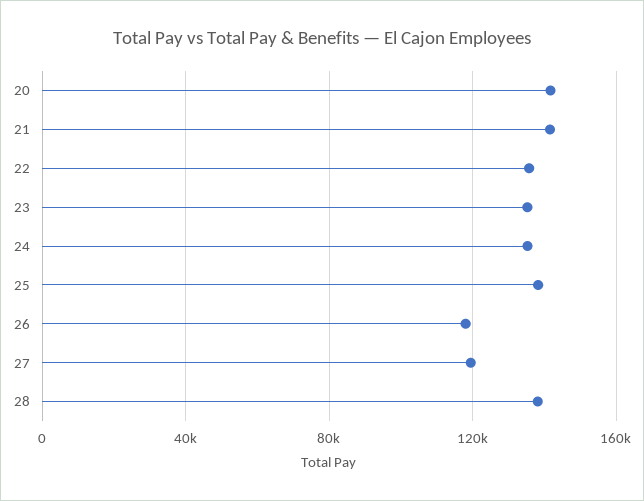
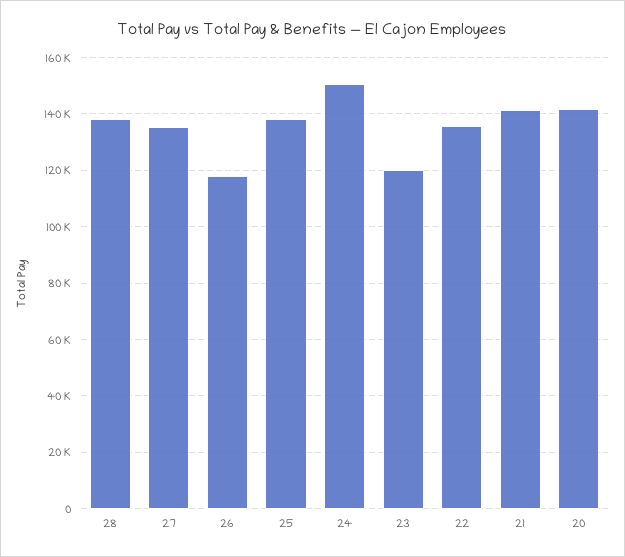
  {
    "20": 142500,
    "21": 142500,
    "22": 135000,
-   "23": 135000,
+   "23": 120000,
-   "24": 135000,
+   "24": 150000,
    "25": 137500,
    "26": 117500,
-   "27": 120000,
+   "27": 135000,
    "28": 137500
  }

